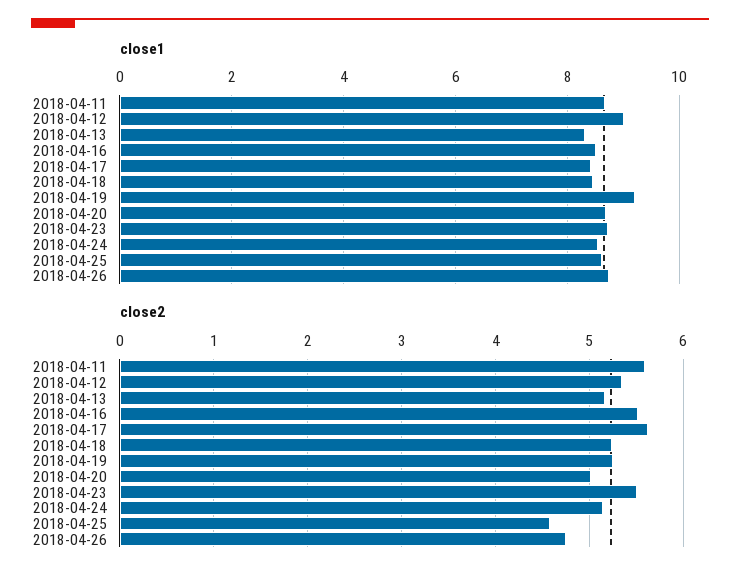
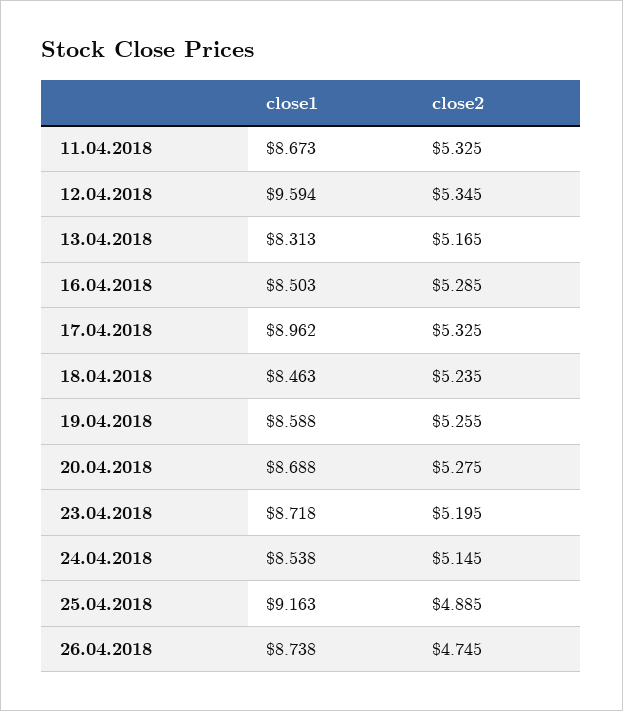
  {
    "close1": {
      "2018-04-11": 8.673,
-     "2018-04-12": 9,
+     "2018-04-12": 9.594,
      "2018-04-13": 8.313,
      "2018-04-16": 8.503,
-     "2018-04-17": 8.4,
+     "2018-04-17": 8.962,
      "2018-04-18": 8.463,
-     "2018-04-19": 9.2,
+     "2018-04-19": 8.588,
      "2018-04-20": 8.688,
      "2018-04-23": 8.718,
      "2018-04-24": 8.538,
-     "2018-04-25": 8.6,
+     "2018-04-25": 9.163,
      "2018-04-26": 8.738
    },
    "close2": {
-     "2018-04-11": 5.6,
+     "2018-04-11": 5.325,
      "2018-04-12": 5.345,
      "2018-04-13": 5.165,
-     "2018-04-16": 5.5,
+     "2018-04-16": 5.285,
-     "2018-04-17": 5.6,
+     "2018-04-17": 5.325,
      "2018-04-18": 5.235,
      "2018-04-19": 5.255,
-     "2018-04-20": 5,
+     "2018-04-20": 5.275,
-     "2018-04-23": 5.5,
+     "2018-04-23": 5.195,
      "2018-04-24": 5.145,
-     "2018-04-25": 4.6,
+     "2018-04-25": 4.885,
      "2018-04-26": 4.745
    }
  }

